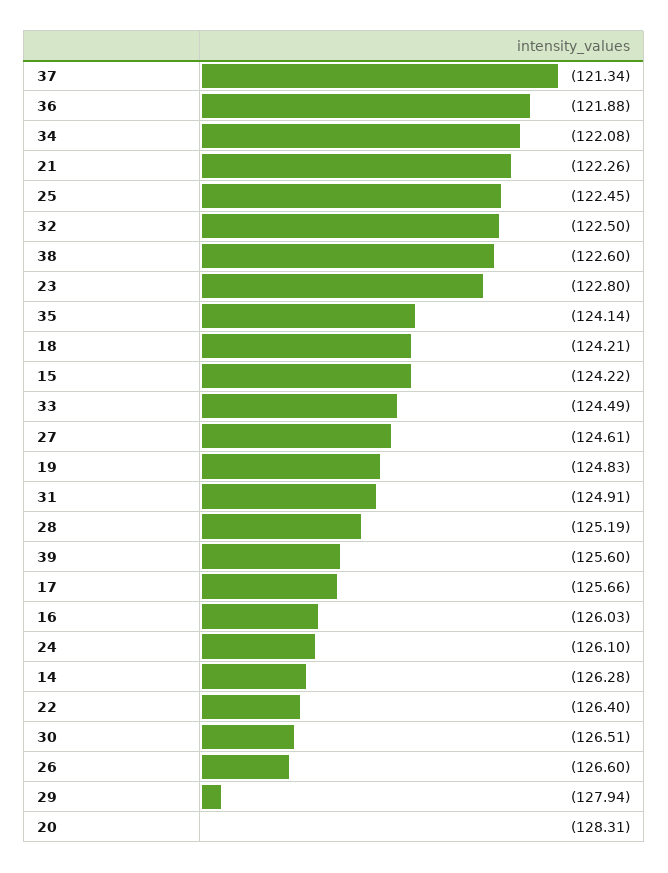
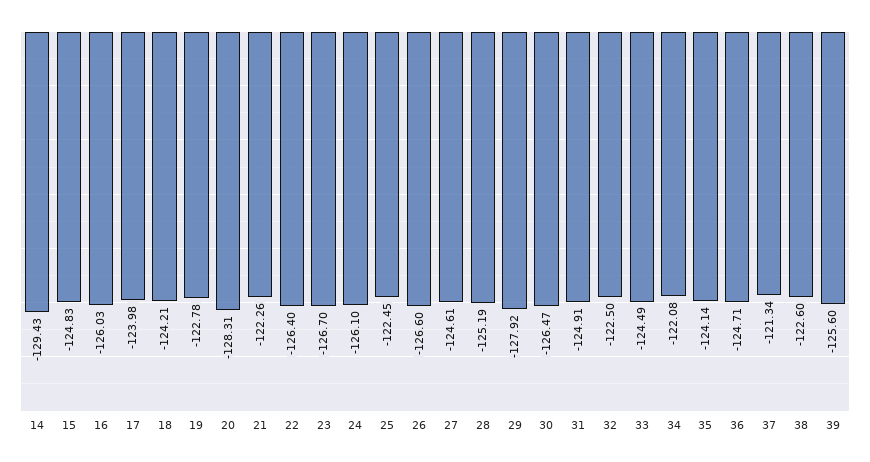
  {
    "37": -121.34,
-   "36": -121.88,
+   "36": -124.71,
    "34": -122.08,
    "21": -122.26,
    "25": -122.45,
    "32": -122.5,
    "38": -122.6,
-   "23": -122.8,
+   "23": -126.7,
    "35": -124.14,
    "18": -124.21,
-   "15": -124.22,
+   "15": -124.83,
    "33": -124.49,
    "27": -124.61,
-   "19": -124.83,
+   "19": -122.78,
    "31": -124.91,
    "28": -125.19,
    "39": -125.6,
-   "17": -125.66,
+   "17": -123.98,
    "16": -126.03,
    "24": -126.1,
-   "14": -126.28,
+   "14": -129.43,
    "22": -126.4,
-   "30": -126.51,
+   "30": -126.47,
    "26": -126.6,
-   "29": -127.94,
+   "29": -127.92,
    "20": -128.31
  }

